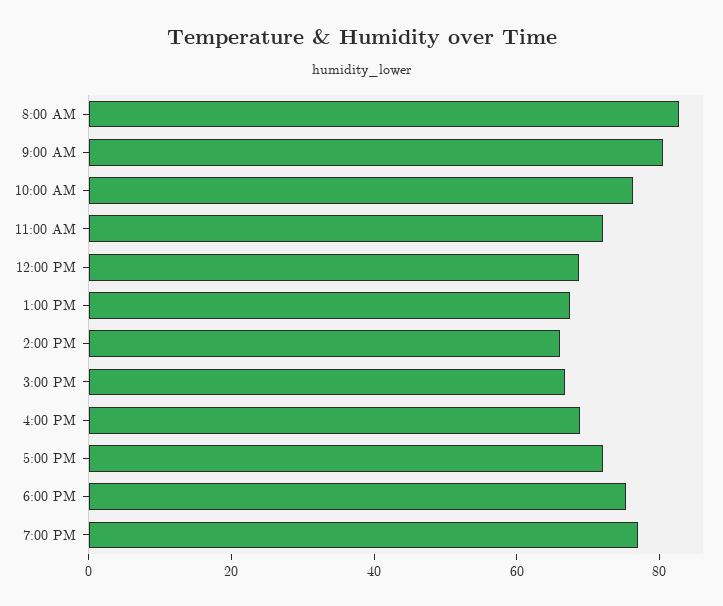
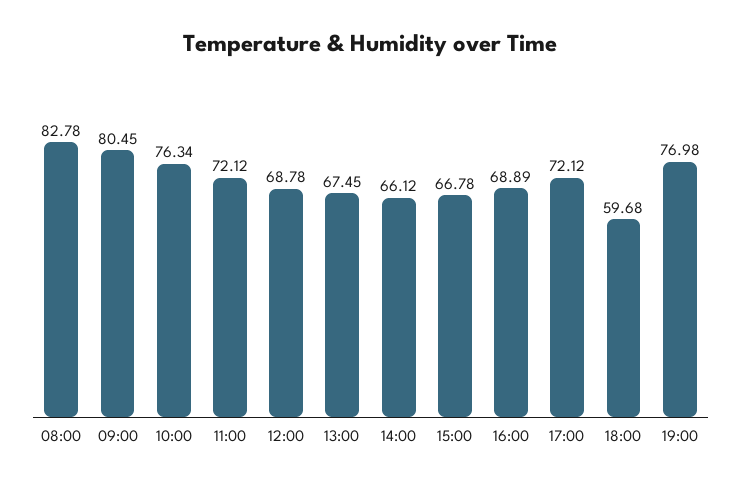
  {
    "8:00 AM": 82.78,
    "9:00 AM": 80.45,
    "10:00 AM": 76.34,
    "11:00 AM": 72.12,
    "12:00 PM": 68.78,
    "1:00 PM": 67.45,
    "2:00 PM": 66.12,
    "3:00 PM": 66.78,
    "4:00 PM": 68.89,
    "5:00 PM": 72.12,
-   "6:00 PM": 75,
+   "6:00 PM": 59.68,
    "7:00 PM": 76.98
  }

